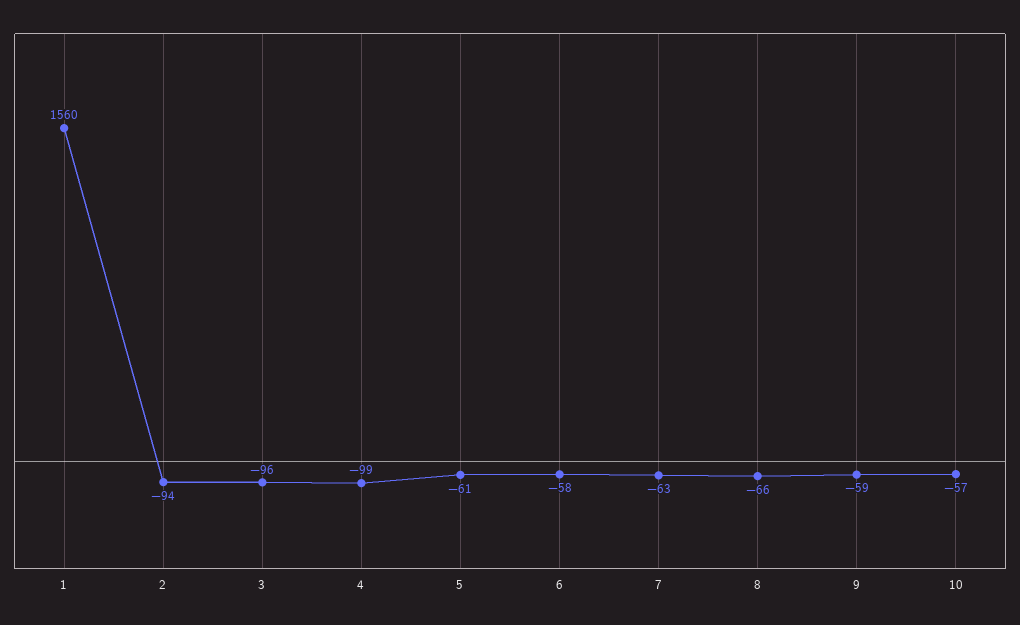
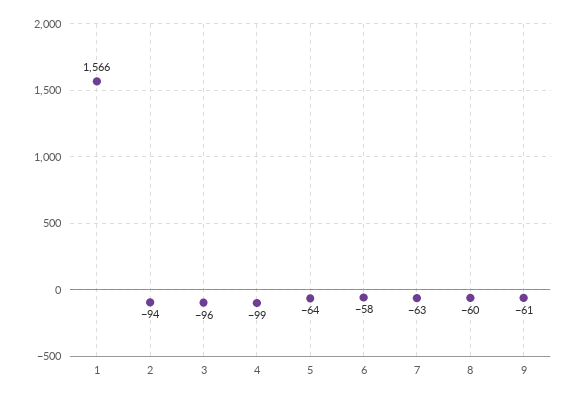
  {
-   "1": 1560,
+   "1": 1566,
    "2": -94,
    "3": -96,
    "4": -99,
-   "5": -61,
+   "5": -64,
    "6": -58,
    "7": -63,
-   "8": -66,
+   "8": -60,
-   "9": -59,
+   "9": -61
-   "10": -57
  }

